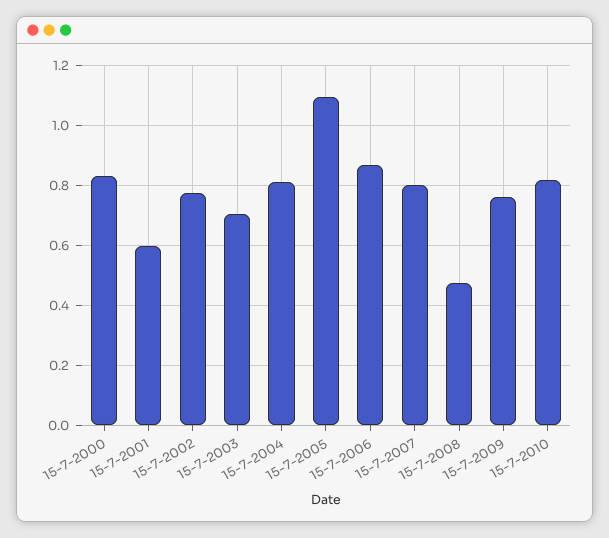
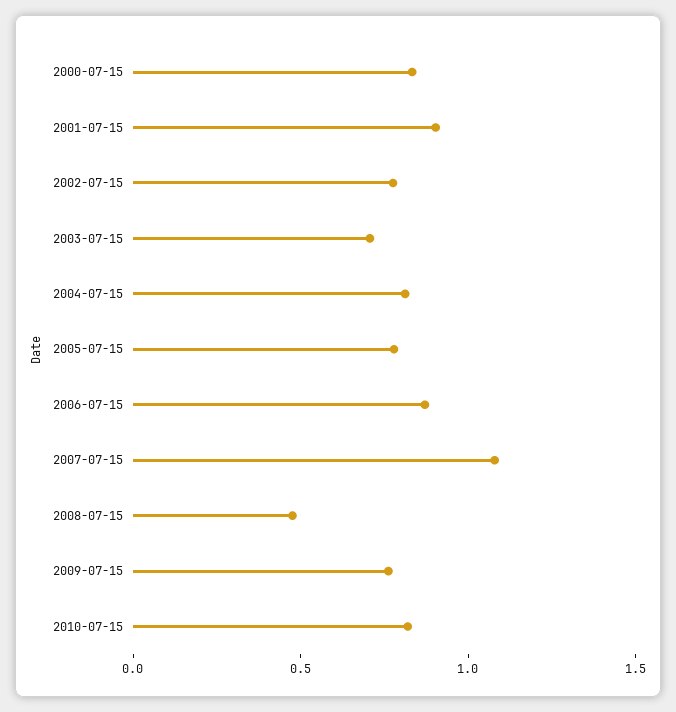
  {
    "15-7-2000": 0.825,
-   "15-7-2001": 0.6,
+   "15-7-2001": 0.9,
    "15-7-2002": 0.775,
    "15-7-2003": 0.7,
    "15-7-2004": 0.8,
-   "15-7-2005": 1.1,
+   "15-7-2005": 0.8,
    "15-7-2006": 0.875,
-   "15-7-2007": 0.8,
+   "15-7-2007": 1.1,
    "15-7-2008": 0.475,
    "15-7-2009": 0.75,
    "15-7-2010": 0.825
  }

